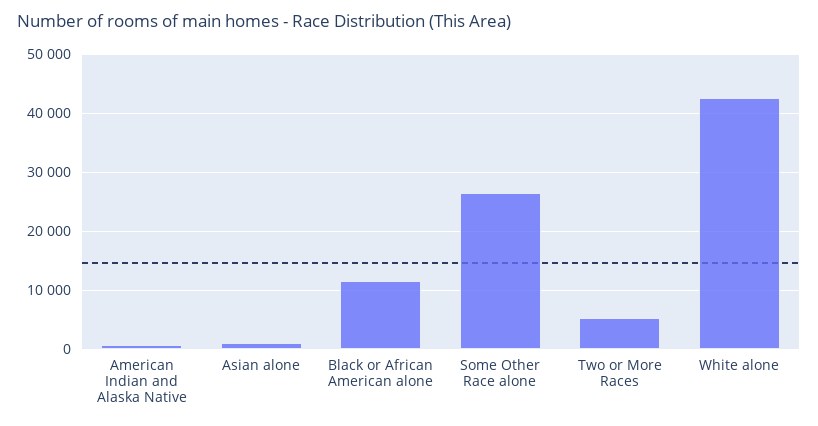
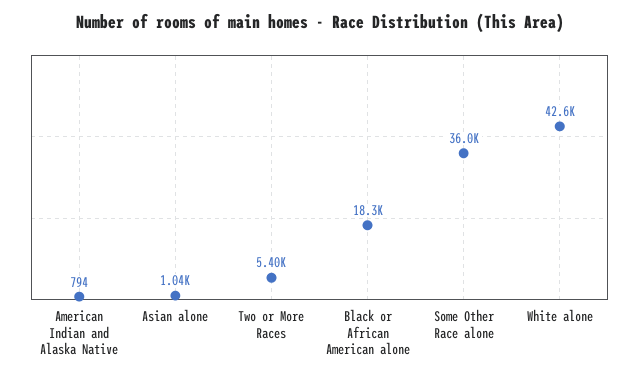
  {
    "American Indian and Alaska Native": 794,
    "Asian alone": 1040,
-   "Black or African American alone": 12000,
+   "Black or African American alone": 18300,
-   "Some Other Race alone": 26000,
+   "Some Other Race alone": 36000,
    "Two or More Races": 5400,
    "White alone": 42600
  }

